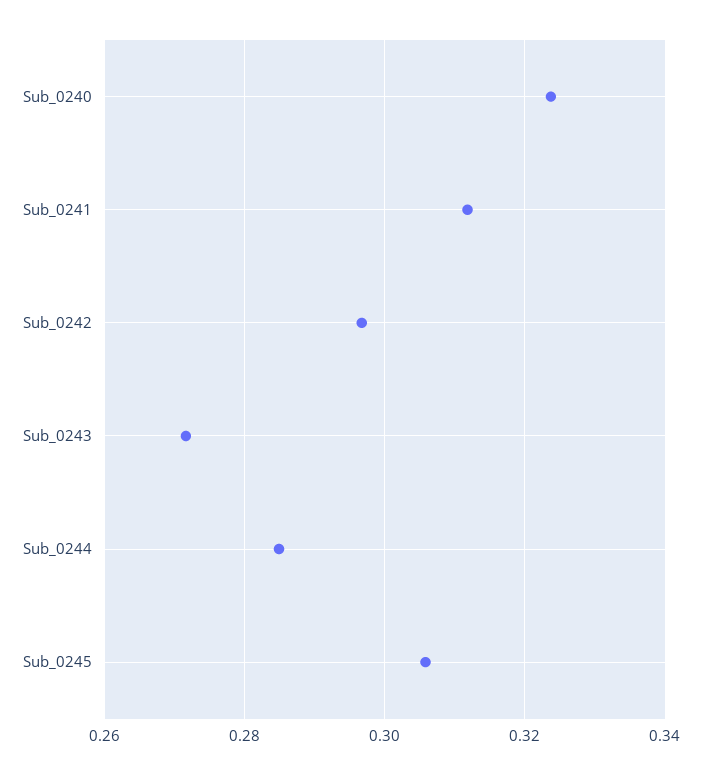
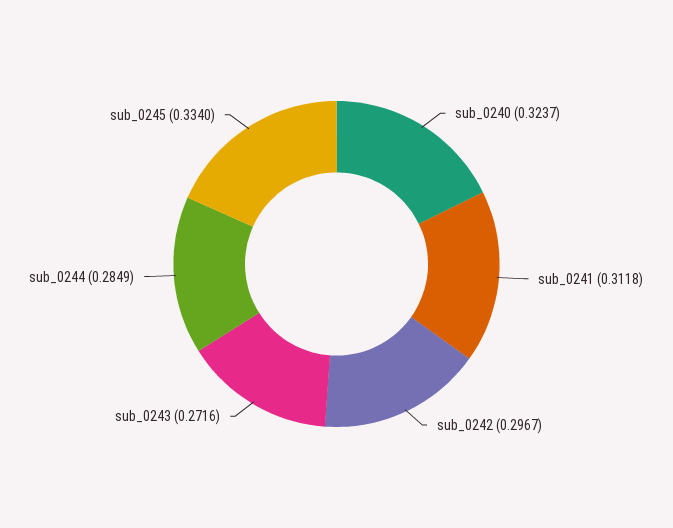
  {
    "Sub_0240": 0.3237,
    "Sub_0241": 0.3118,
    "Sub_0242": 0.2967,
    "Sub_0243": 0.2716,
    "Sub_0244": 0.2849,
-   "Sub_0245": 0.306
+   "Sub_0245": 0.334
  }

